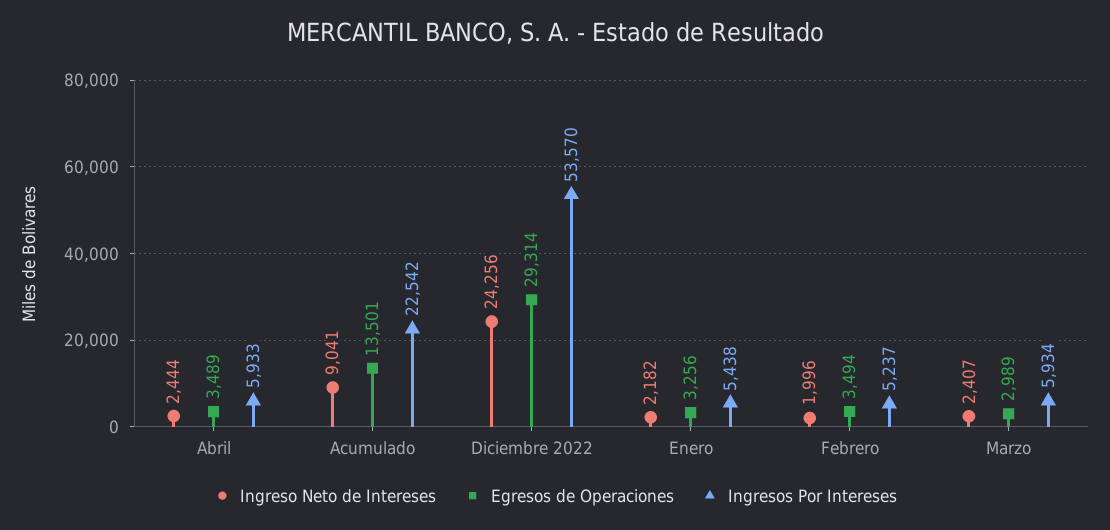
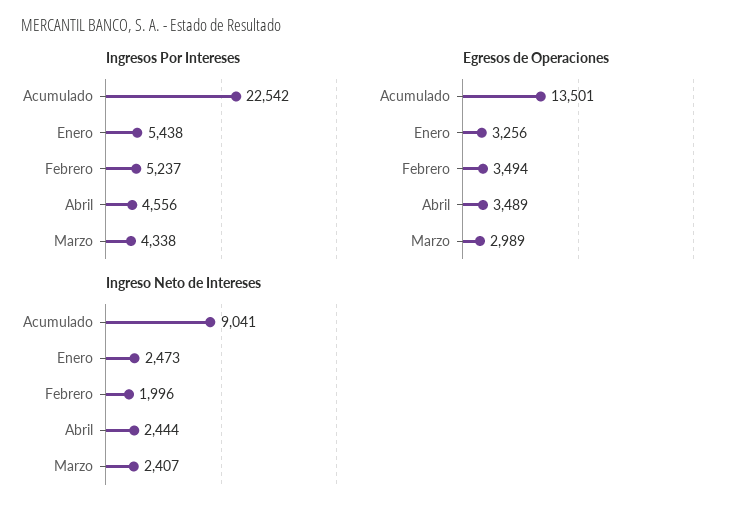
  {
    "Ingreso Neto de Intereses": {
      "Abril": 2444,
      "Acumulado": 9041,
-     "Diciembre 2022": 24256,
-     "Enero": 2182,
+     "Enero": 2473,
      "Febrero": 1996,
      "Marzo": 2407
    },
    "Egresos de Operaciones": {
      "Abril": 3489,
      "Acumulado": 13501,
-     "Diciembre 2022": 29314,
      "Enero": 3256,
      "Febrero": 3494,
      "Marzo": 2989
    },
    "Ingresos Por Intereses": {
-     "Abril": 5933,
+     "Abril": 4556,
      "Acumulado": 22542,
-     "Diciembre 2022": 53570,
      "Enero": 5438,
      "Febrero": 5237,
-     "Marzo": 5934
+     "Marzo": 4338
    }
  }

